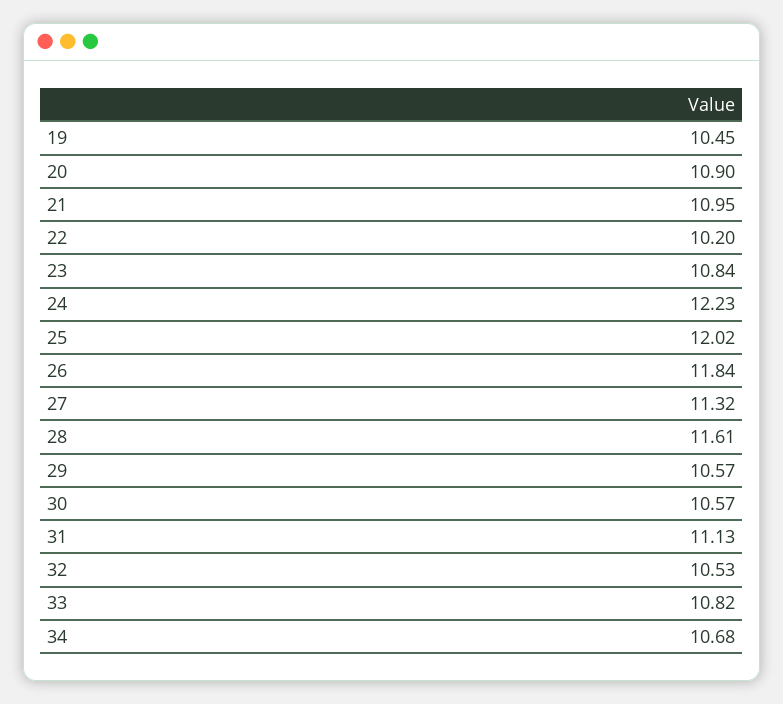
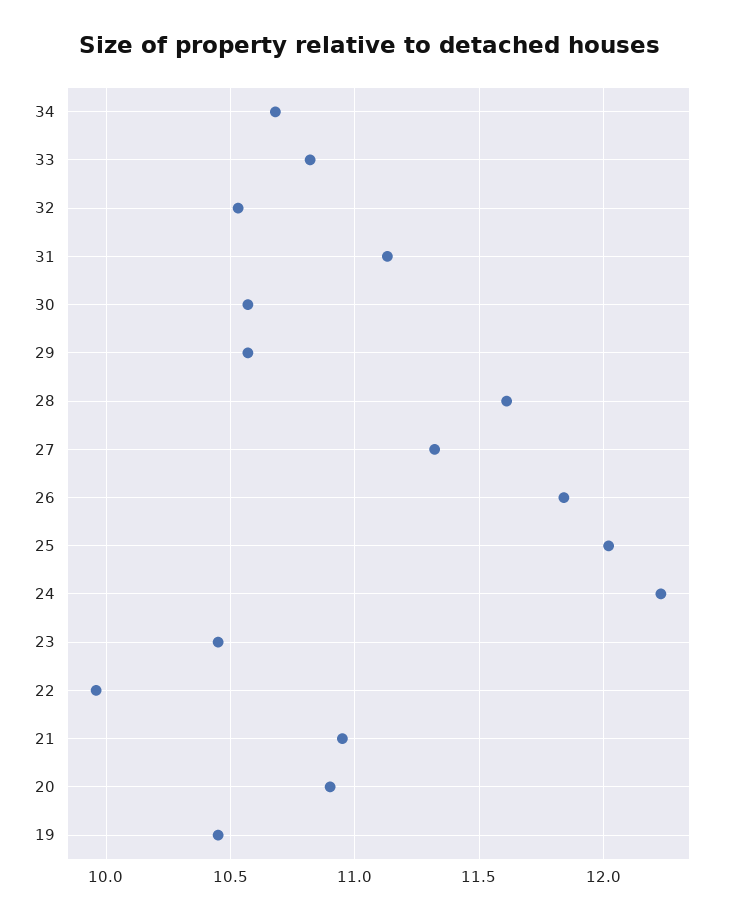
  {
    "19": 10.45,
    "20": 10.9,
    "21": 10.95,
-   "22": 10.2,
+   "22": 9.95,
-   "23": 10.84,
+   "23": 10.45,
    "24": 12.23,
    "25": 12.02,
    "26": 11.84,
    "27": 11.32,
    "28": 11.61,
    "29": 10.57,
    "30": 10.57,
    "31": 11.13,
    "32": 10.53,
    "33": 10.82,
    "34": 10.68
  }

